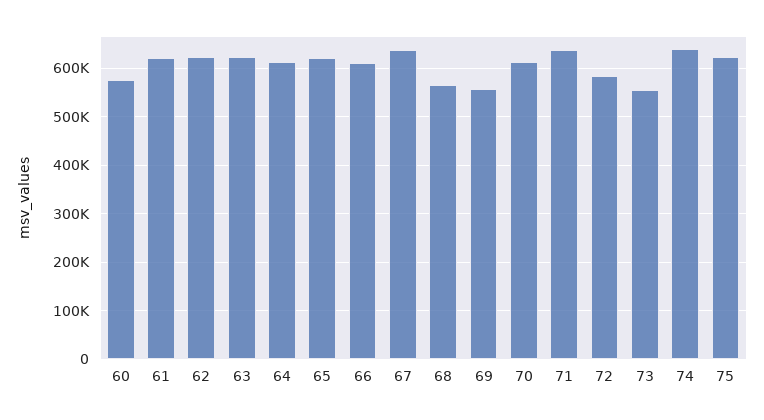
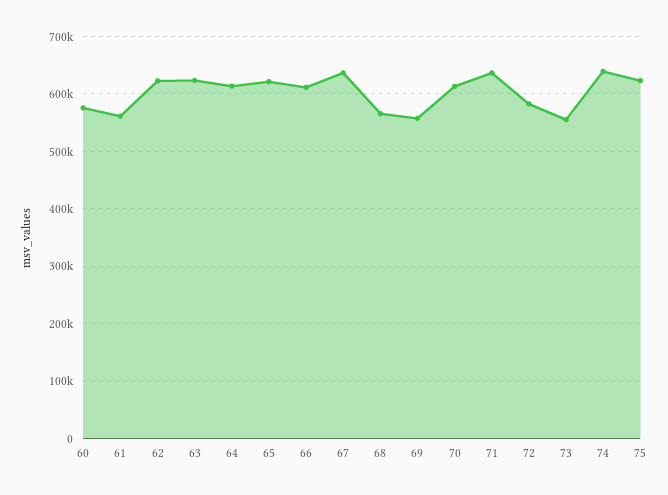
  {
    "60": 580000,
-   "61": 620000,
+   "61": 560000,
    "62": 620000,
    "63": 620000,
    "64": 620000,
    "65": 620000,
    "66": 620000,
    "67": 640000,
    "68": 560000,
    "69": 560000,
    "70": 620000,
    "71": 640000,
    "72": 580000,
    "73": 560000,
    "74": 640000,
    "75": 620000
  }

